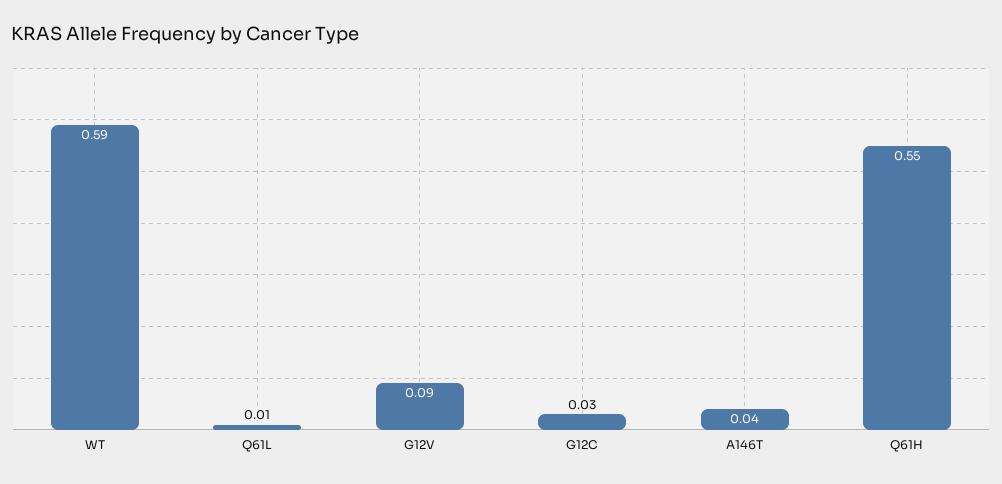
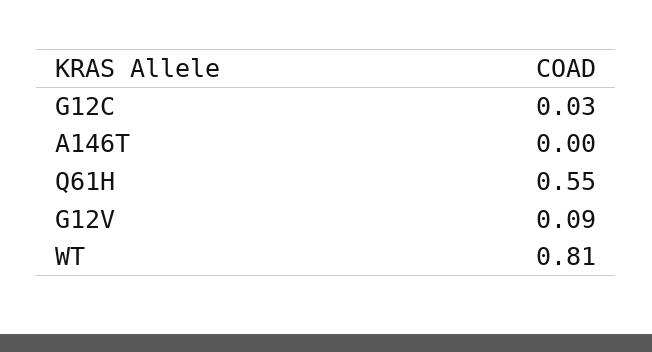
  {
-   "WT": 0.59,
+   "WT": 0.81,
-   "Q61L": 0.01,
    "G12V": 0.09,
    "G12C": 0.03,
-   "A146T": 0.04,
+   "A146T": 0,
    "Q61H": 0.55
  }

